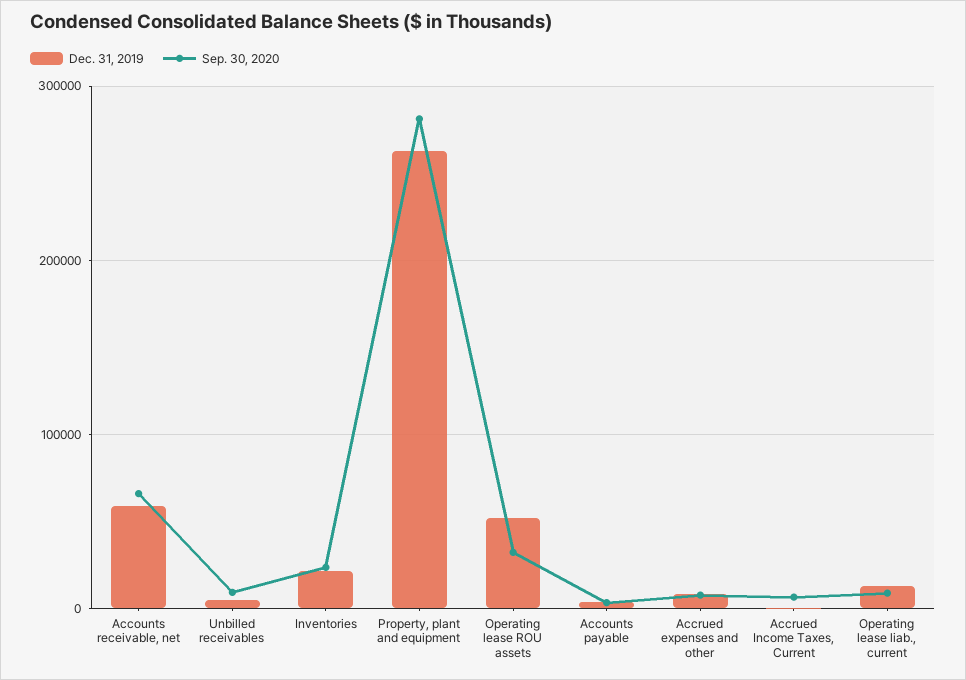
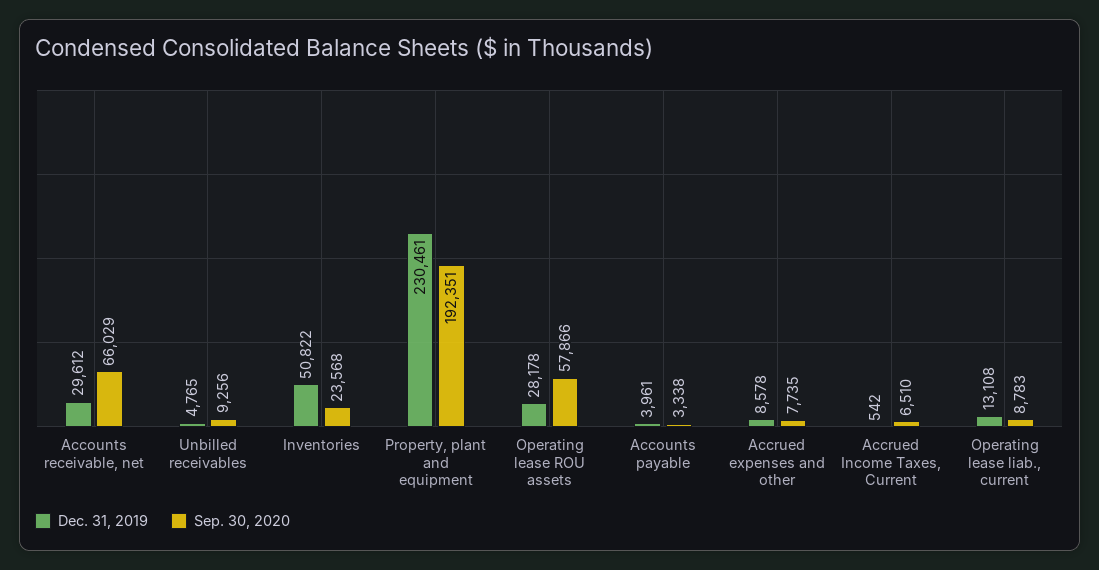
  {
    "Dec. 31, 2019": {
-     "Accounts receivable, net": 60000,
+     "Accounts receivable, net": 29612,
      "Unbilled receivables": 4765,
-     "Inventories": 20000,
+     "Inventories": 50822,
-     "Property, plant and equipment": 260000,
+     "Property, plant and equipment": 230461,
-     "Operating lease ROU assets": 50000,
+     "Operating lease ROU assets": 28178,
      "Accounts payable": 3961,
      "Accrued expenses and other": 8578,
      "Accrued Income Taxes, Current": 542,
      "Operating lease liab., current": 13108
    },
    "Sep. 30, 2020": {
      "Accounts receivable, net": 66029,
      "Unbilled receivables": 9256,
      "Inventories": 23568,
-     "Property, plant and equipment": 280000,
+     "Property, plant and equipment": 192351,
-     "Operating lease ROU assets": 30000,
+     "Operating lease ROU assets": 57866,
      "Accounts payable": 3338,
      "Accrued expenses and other": 7735,
      "Accrued Income Taxes, Current": 6510,
      "Operating lease liab., current": 8783
    }
  }

